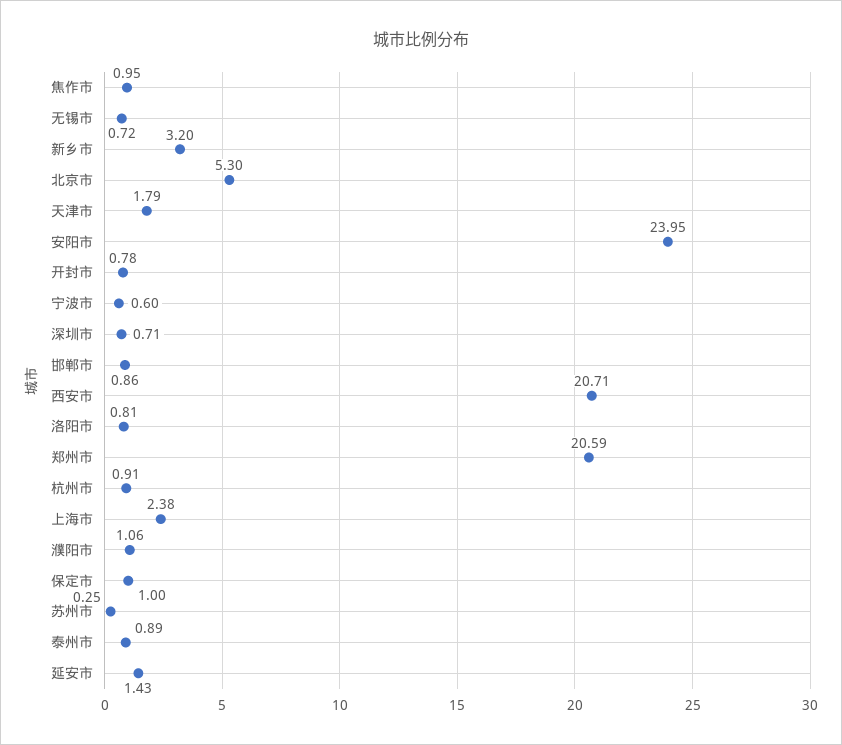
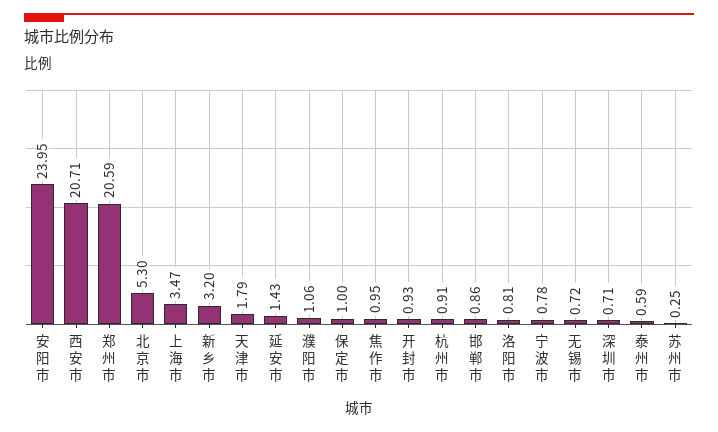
  {
    "焦作市": 0.95,
    "无锡市": 0.72,
    "新乡市": 3.2,
    "北京市": 5.3,
    "天津市": 1.79,
    "安阳市": 23.95,
-   "开封市": 0.78,
+   "开封市": 0.93,
-   "宁波市": 0.6,
+   "宁波市": 0.78,
    "深圳市": 0.71,
    "邯郸市": 0.86,
    "西安市": 20.71,
    "洛阳市": 0.81,
    "郑州市": 20.59,
    "杭州市": 0.91,
-   "上海市": 2.38,
+   "上海市": 3.47,
    "濮阳市": 1.06,
    "保定市": 1,
    "苏州市": 0.25,
-   "泰州市": 0.89,
+   "泰州市": 0.59,
    "延安市": 1.43
  }

